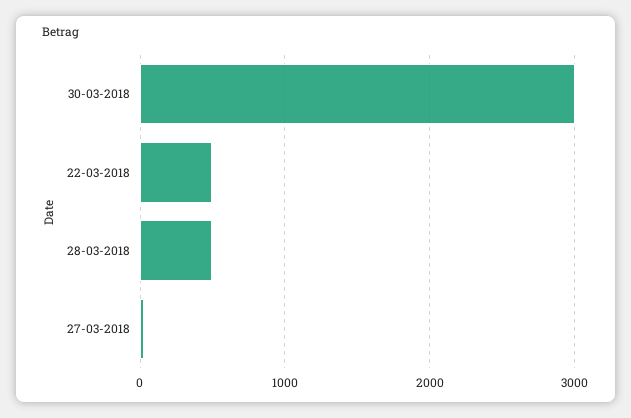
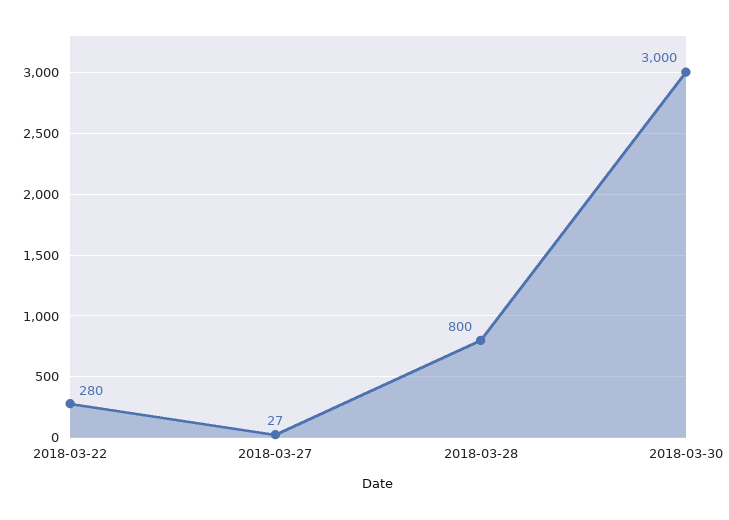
  {
    "30-03-2018": 3000,
-   "22-03-2018": 500,
+   "22-03-2018": 280,
-   "28-03-2018": 500,
+   "28-03-2018": 800,
    "27-03-2018": 27
  }

